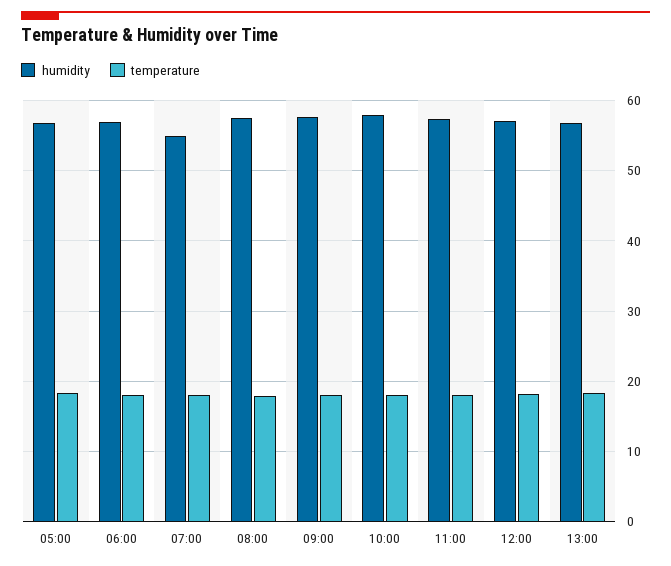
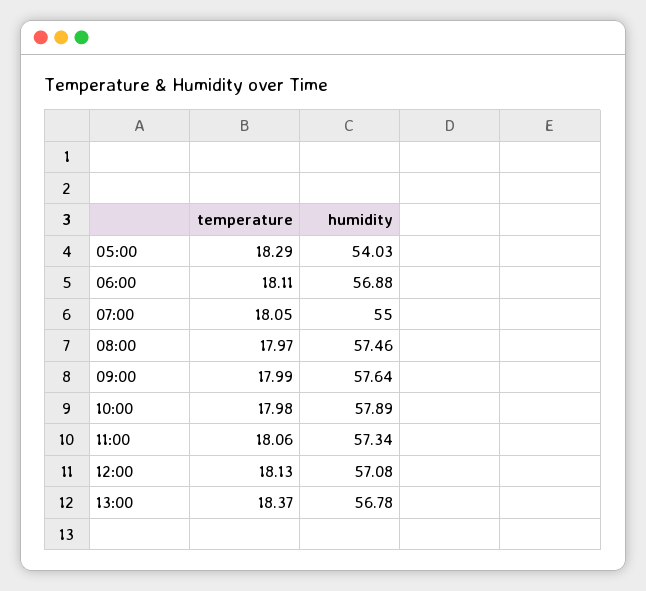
  {
    "humidity": {
-     "05:00": 57,
+     "05:00": 54.03,
      "06:00": 56.88,
      "07:00": 55,
      "08:00": 57.46,
      "09:00": 57.64,
      "10:00": 57.89,
      "11:00": 57.34,
      "12:00": 57.08,
      "13:00": 56.78
    },
    "temperature": {
      "05:00": 18.29,
      "06:00": 18.11,
      "07:00": 18.05,
      "08:00": 17.97,
      "09:00": 17.99,
      "10:00": 17.98,
      "11:00": 18.06,
      "12:00": 18.13,
      "13:00": 18.37
    }
  }

